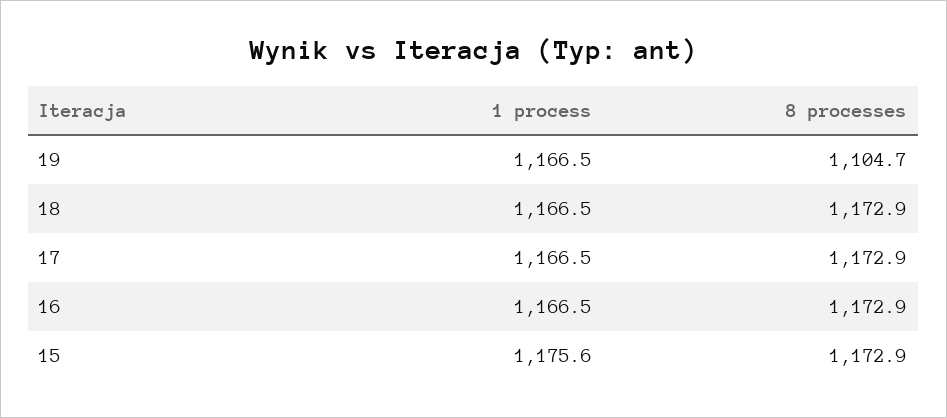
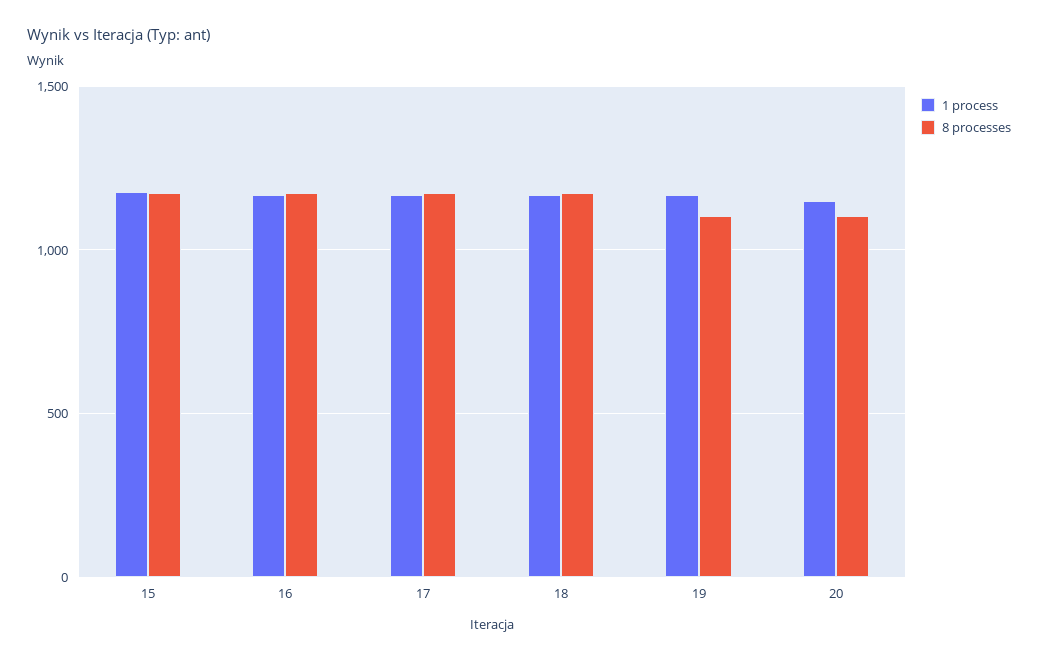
  {
    "1 process": {
      "19": 1166.5,
      "18": 1166.5,
      "17": 1166.5,
      "16": 1166.5,
-     "15": 1175.6
+     "15": 1175.6,
+     "20": 1150
    },
    "8 processes": {
      "19": 1104.7,
      "18": 1172.9,
      "17": 1172.9,
      "16": 1172.9,
-     "15": 1172.9
+     "15": 1172.9,
+     "20": 1100
    }
  }

